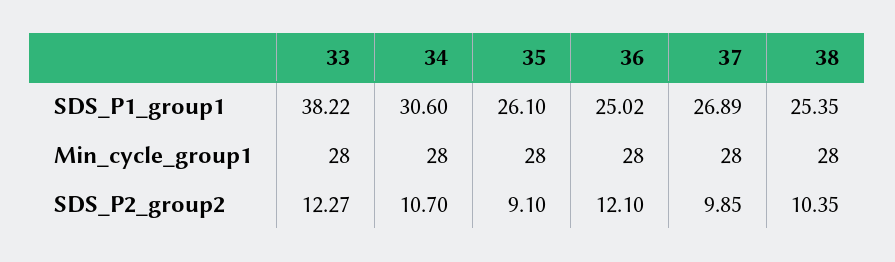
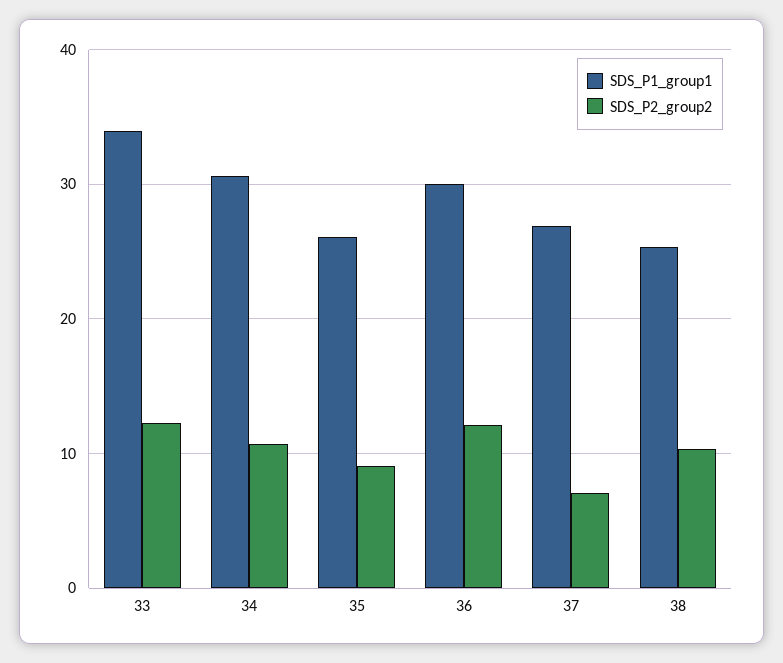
  {
    "SDS_P1_group1": {
-     "33": 38.22,
+     "33": 34,
      "34": 30.6,
      "35": 26.1,
-     "36": 25.02,
+     "36": 30,
      "37": 26.89,
      "38": 25.35
    },
-   "Min_cycle_group1": {
-     "33": 28,
-     "34": 28,
-     "35": 28,
-     "36": 28,
-     "37": 28,
-     "38": 28
-   },
    "SDS_P2_group2": {
      "33": 12.27,
      "34": 10.7,
      "35": 9.1,
      "36": 12.1,
-     "37": 9.85,
+     "37": 7,
      "38": 10.35
    }
  }

